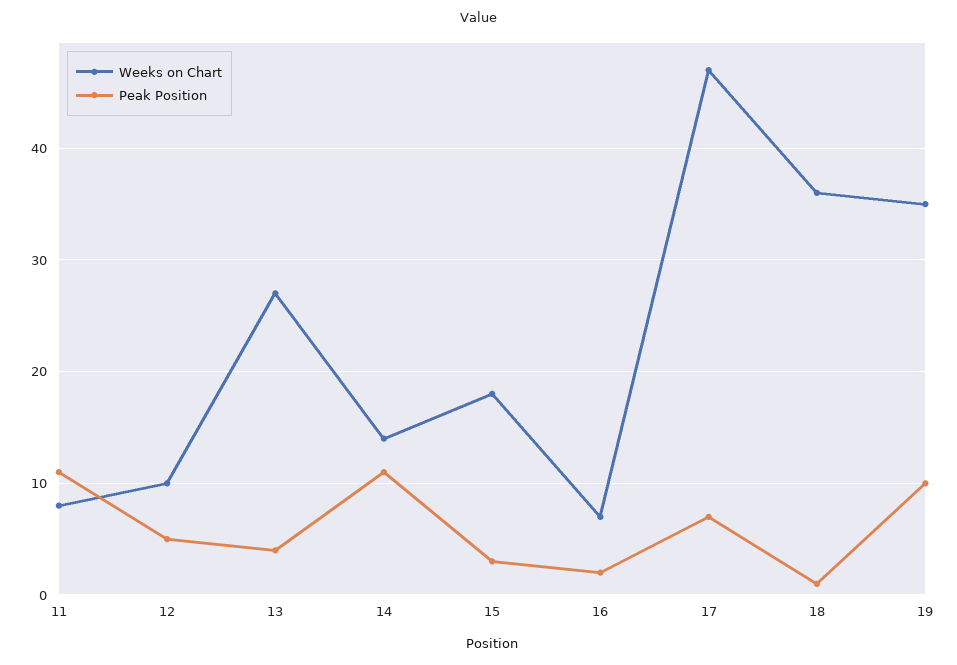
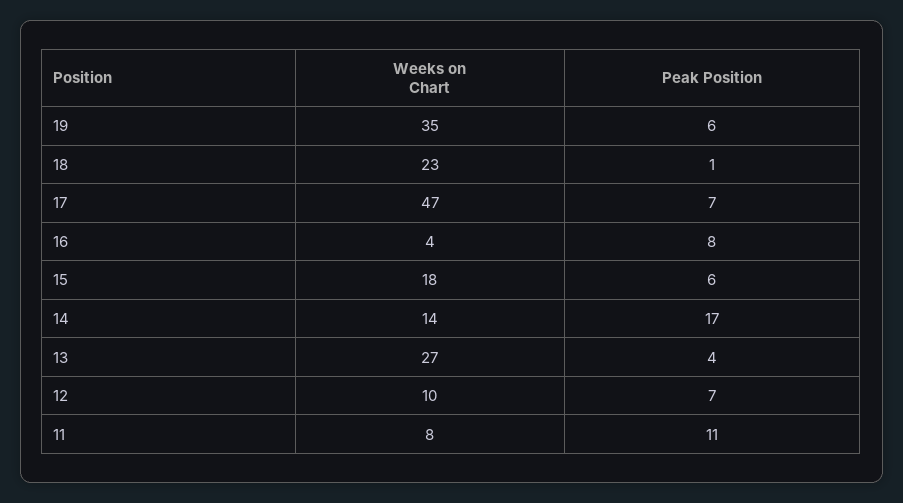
  {
    "Weeks on Chart": {
      "11": 8,
      "12": 10,
      "13": 27,
      "14": 14,
      "15": 18,
-     "16": 7,
+     "16": 4,
      "17": 47,
-     "18": 36,
+     "18": 23,
      "19": 35
    },
    "Peak Position": {
      "11": 11,
-     "12": 5,
+     "12": 7,
      "13": 4,
-     "14": 11,
+     "14": 17,
-     "15": 3,
+     "15": 6,
-     "16": 2,
+     "16": 8,
      "17": 7,
      "18": 1,
-     "19": 10
+     "19": 6
    }
  }

